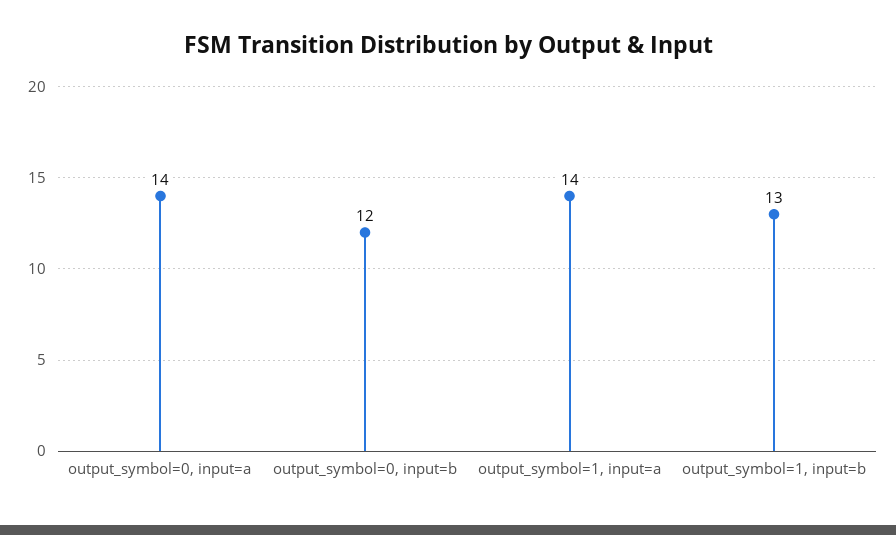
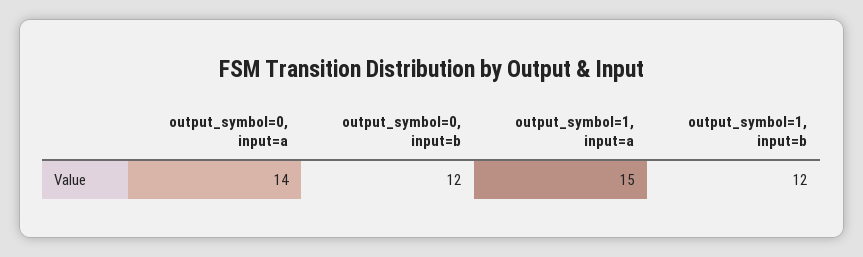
  {
    "output_symbol=0, input=a": 14,
    "output_symbol=0, input=b": 12,
-   "output_symbol=1, input=a": 14,
+   "output_symbol=1, input=a": 15,
-   "output_symbol=1, input=b": 13
+   "output_symbol=1, input=b": 12
  }

